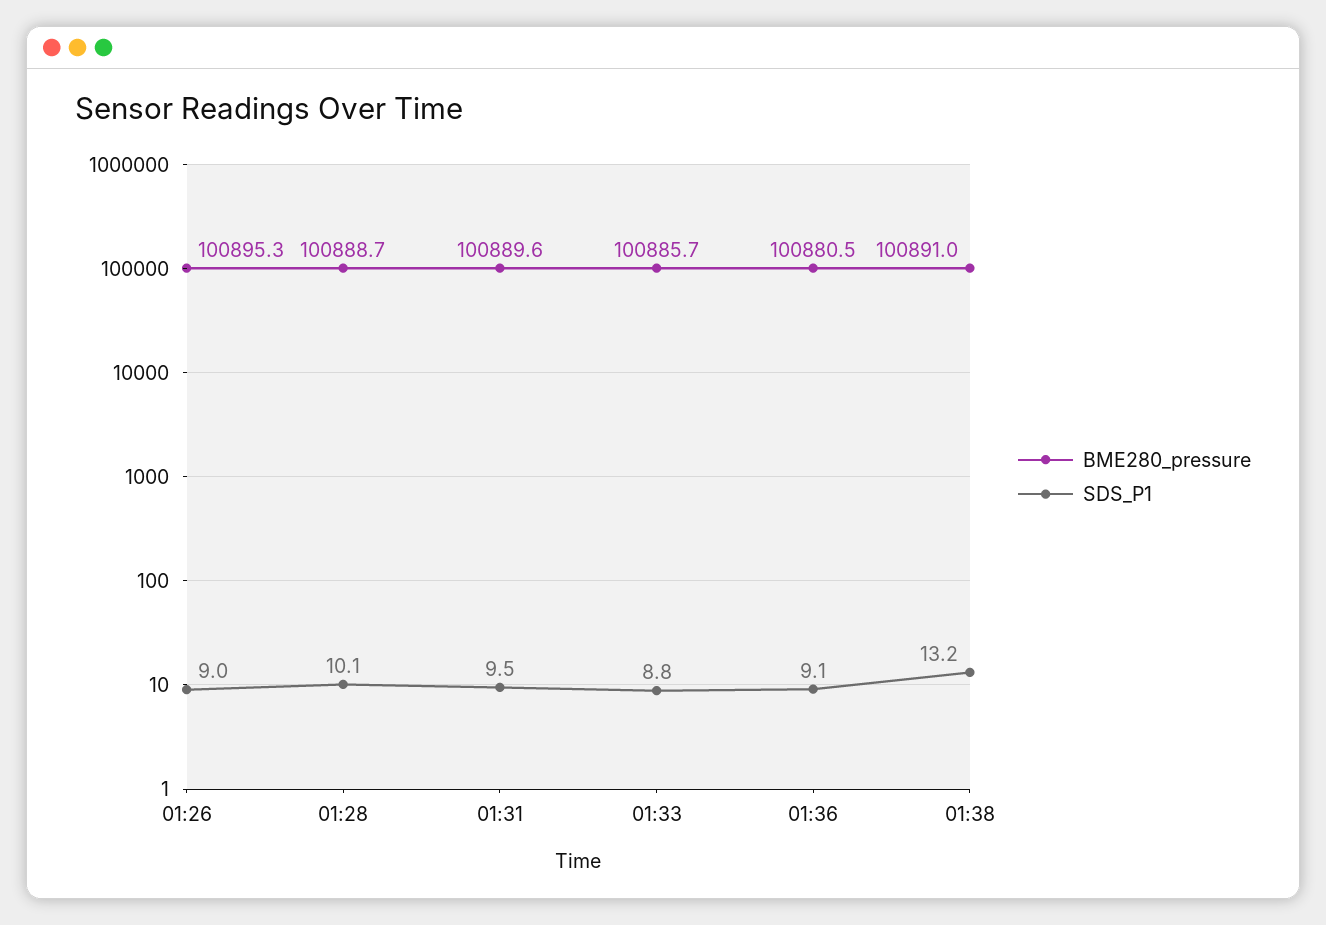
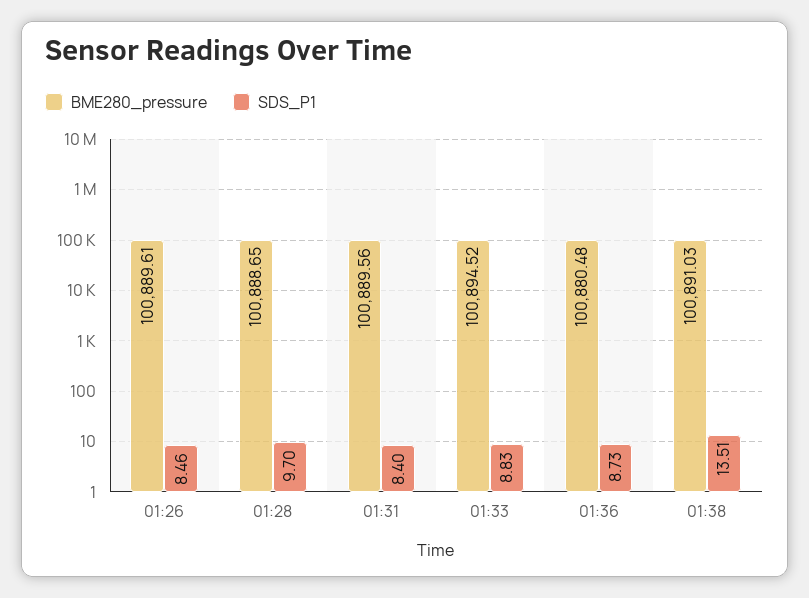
  {
    "BME280_pressure": {
-     "01:26": 100895.3,
+     "01:26": 100889.61,
      "01:28": 100888.65,
      "01:31": 100889.56,
-     "01:33": 100885.7,
+     "01:33": 100894.52,
      "01:36": 100880.48,
      "01:38": 100891.03
    },
    "SDS_P1": {
-     "01:26": 9,
+     "01:26": 8.46,
-     "01:28": 10.1,
+     "01:28": 9.7,
-     "01:31": 9.5,
+     "01:31": 8.4,
      "01:33": 8.83,
-     "01:36": 9.1,
+     "01:36": 8.73,
-     "01:38": 13.2
+     "01:38": 13.51
    }
  }

